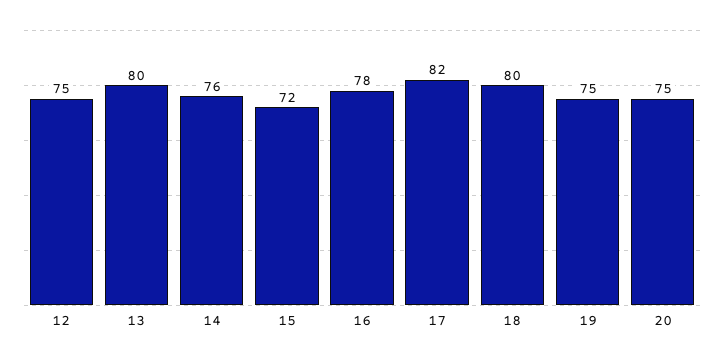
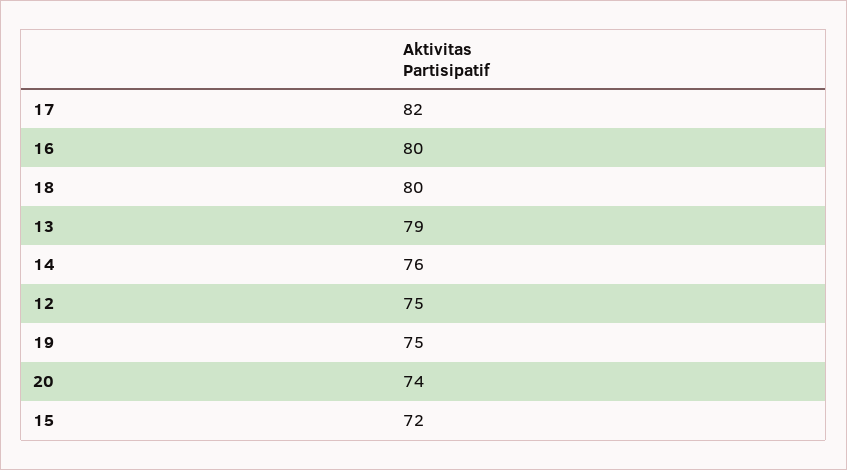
  {
    "12": 75,
-   "13": 80,
+   "13": 79,
    "14": 76,
    "15": 72,
-   "16": 78,
+   "16": 80,
    "17": 82,
    "18": 80,
    "19": 75,
-   "20": 75
+   "20": 74
  }

